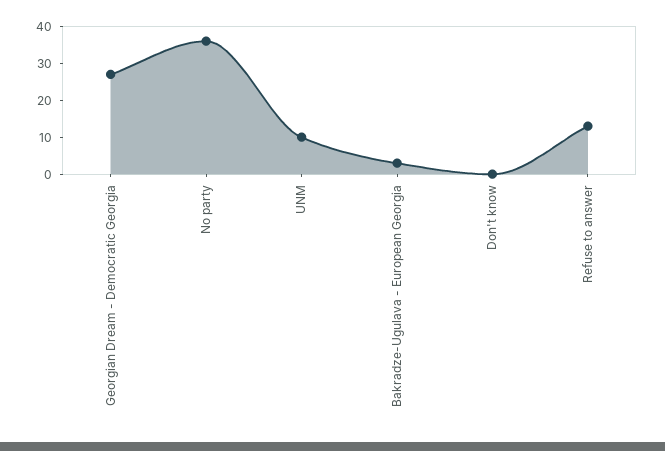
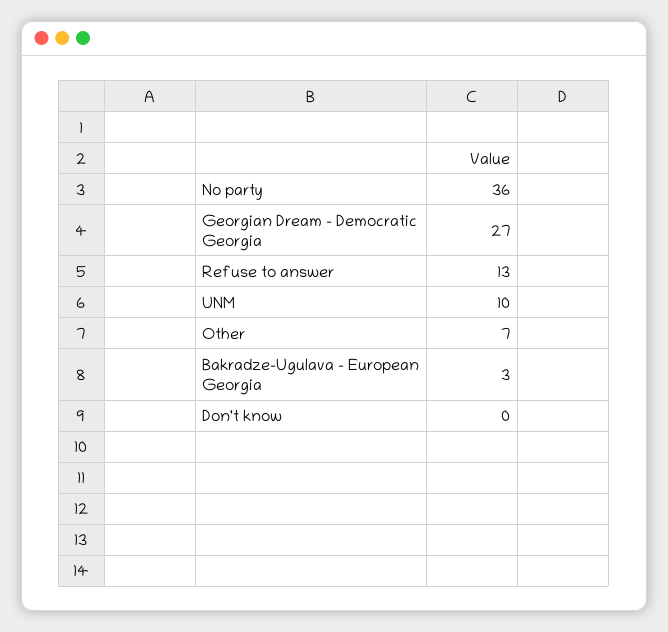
  {
    "Georgian Dream - Democratic Georgia": 27,
    "No party": 36,
    "UNM": 10,
    "Bakradze-Ugulava - European Georgia": 3,
    "Don't know": 0,
-   "Refuse to answer": 13
+   "Refuse to answer": 13,
+   "Other": 7
  }

